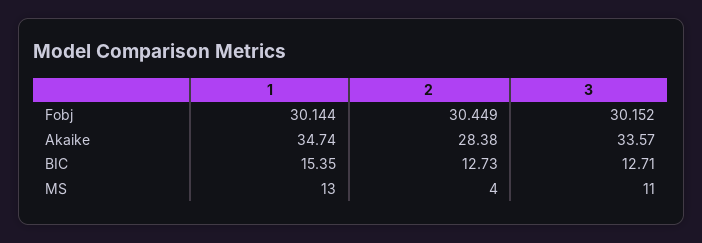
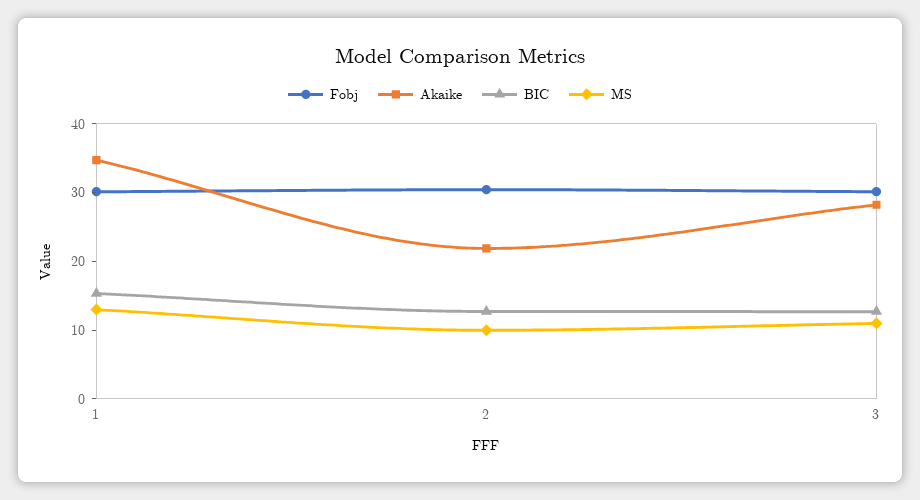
  {
    "Fobj": {
      "1": 30.144,
      "2": 30.449,
      "3": 30.152
    },
    "Akaike": {
      "1": 34.74,
-     "2": 28.38,
+     "2": 22,
-     "3": 33.57
+     "3": 28
    },
    "BIC": {
      "1": 15.35,
      "2": 12.73,
      "3": 12.71
    },
    "MS": {
      "1": 13,
-     "2": 4,
+     "2": 10,
      "3": 11
    }
  }

